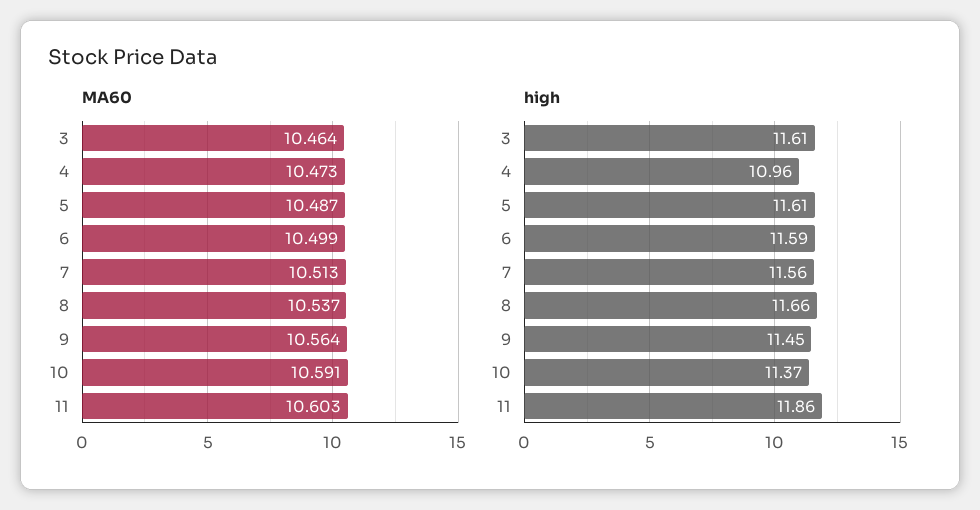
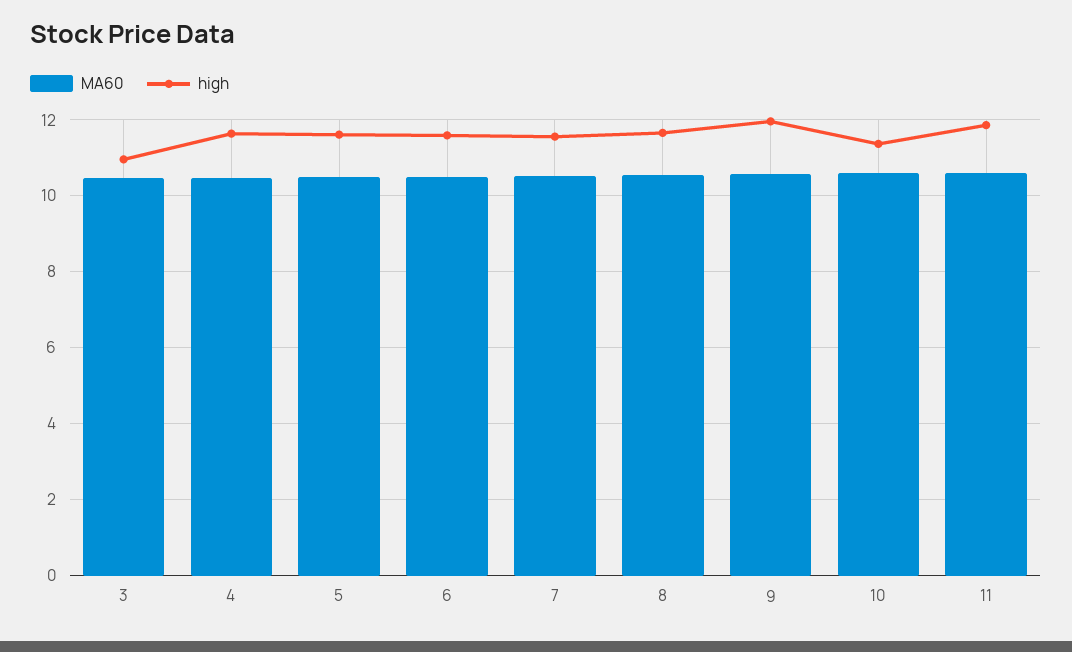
  {
    "MA60": {
      "3": 10.464,
      "4": 10.473,
      "5": 10.487,
      "6": 10.499,
      "7": 10.513,
      "8": 10.537,
      "9": 10.564,
      "10": 10.591,
      "11": 10.603
    },
    "high": {
-     "3": 11.61,
+     "3": 11,
-     "4": 10.96,
+     "4": 11.6,
      "5": 11.61,
      "6": 11.59,
      "7": 11.56,
      "8": 11.66,
-     "9": 11.45,
+     "9": 12,
      "10": 11.37,
      "11": 11.86
    }
  }

